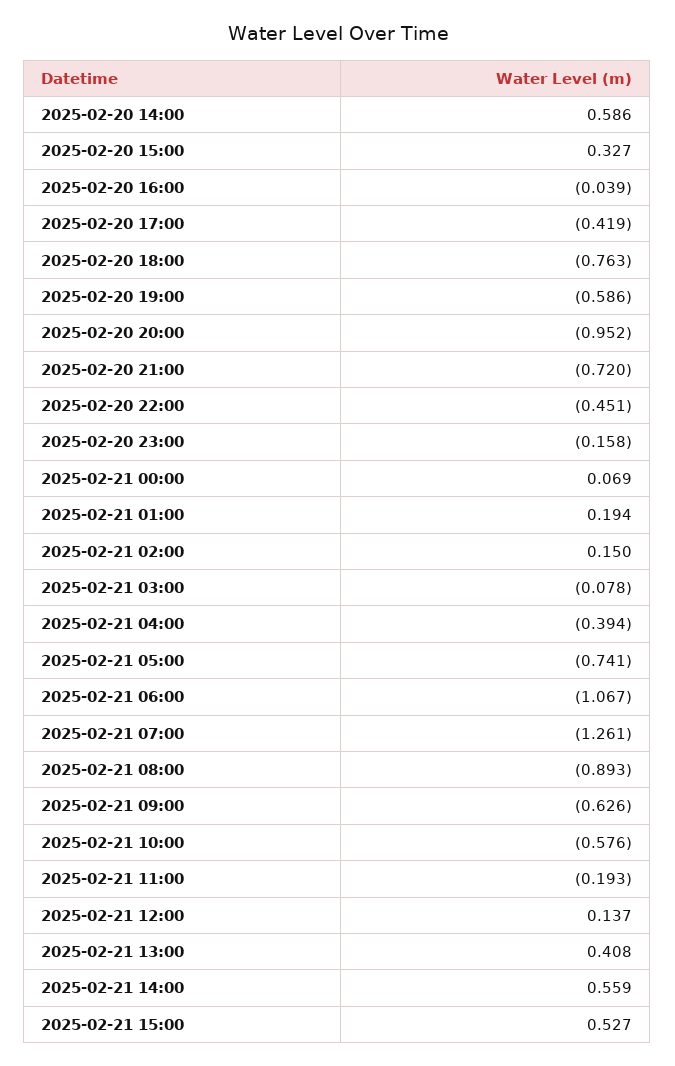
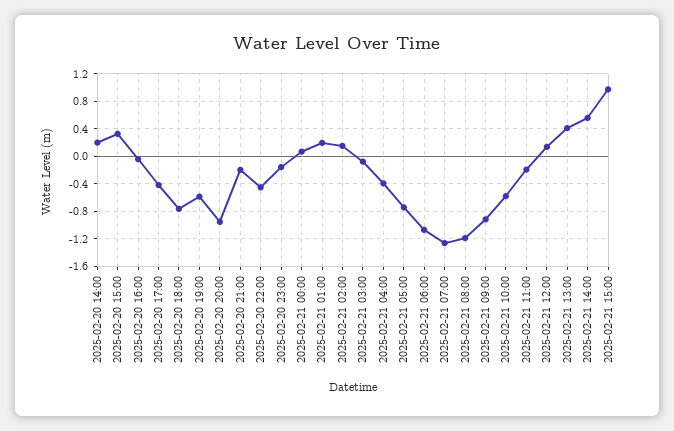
  {
-   "2025-02-20 14:00": 0.586,
+   "2025-02-20 14:00": 0.2,
    "2025-02-20 15:00": 0.327,
    "2025-02-20 16:00": -0.039,
    "2025-02-20 17:00": -0.419,
    "2025-02-20 18:00": -0.763,
    "2025-02-20 19:00": -0.586,
    "2025-02-20 20:00": -0.952,
-   "2025-02-20 21:00": -0.72,
+   "2025-02-20 21:00": -0.2,
    "2025-02-20 22:00": -0.451,
    "2025-02-20 23:00": -0.158,
    "2025-02-21 00:00": 0.069,
    "2025-02-21 01:00": 0.194,
    "2025-02-21 02:00": 0.15,
    "2025-02-21 03:00": -0.078,
    "2025-02-21 04:00": -0.394,
    "2025-02-21 05:00": -0.741,
    "2025-02-21 06:00": -1.067,
    "2025-02-21 07:00": -1.261,
-   "2025-02-21 08:00": -0.893,
+   "2025-02-21 08:00": -1.2,
-   "2025-02-21 09:00": -0.626,
+   "2025-02-21 09:00": -0.9,
    "2025-02-21 10:00": -0.576,
    "2025-02-21 11:00": -0.193,
    "2025-02-21 12:00": 0.137,
    "2025-02-21 13:00": 0.408,
    "2025-02-21 14:00": 0.559,
-   "2025-02-21 15:00": 0.527
+   "2025-02-21 15:00": 1
  }

